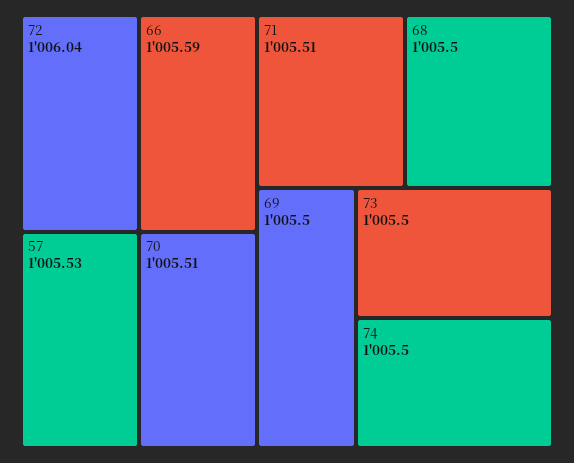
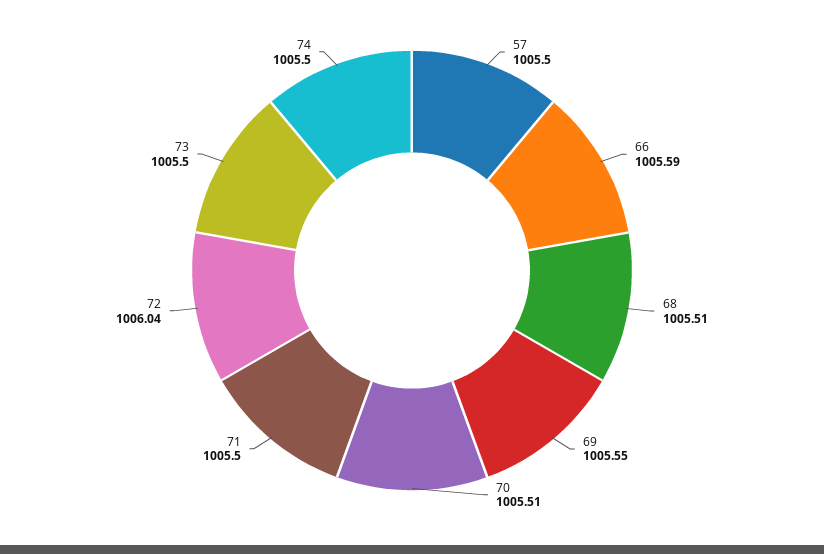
  {
    "72": 1006.04,
    "66": 1005.59,
-   "57": 1005.53,
+   "57": 1005.5,
    "70": 1005.51,
-   "71": 1005.51,
+   "71": 1005.5,
-   "68": 1005.5,
+   "68": 1005.51,
-   "69": 1005.5,
+   "69": 1005.55,
    "73": 1005.5,
    "74": 1005.5
  }

